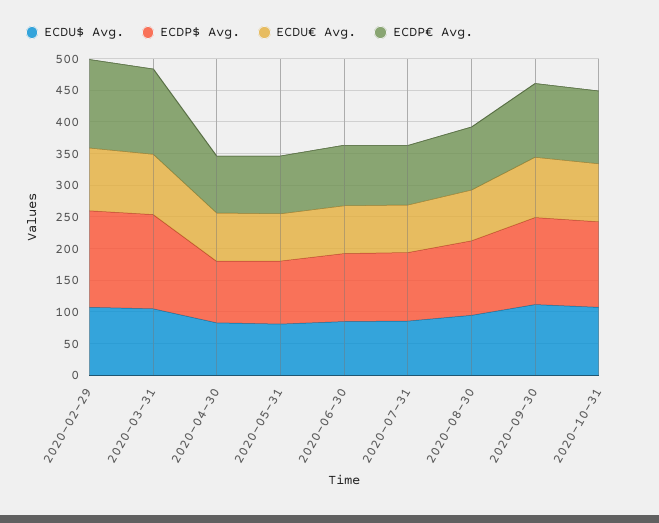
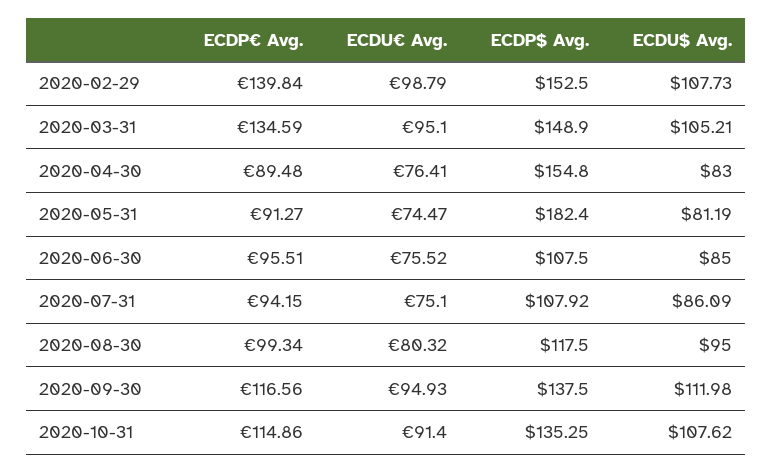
  {
    "ECDU$ Avg.": {
      "2020-02-29": 107.73,
      "2020-03-31": 105.21,
      "2020-04-30": 83,
      "2020-05-31": 81.19,
      "2020-06-30": 85,
      "2020-07-31": 86.09,
      "2020-08-30": 95,
      "2020-09-30": 111.98,
      "2020-10-31": 107.62
    },
    "ECDP$ Avg.": {
      "2020-02-29": 152.5,
      "2020-03-31": 148.9,
-     "2020-04-30": 100,
+     "2020-04-30": 154.8,
-     "2020-05-31": 100,
+     "2020-05-31": 182.4,
      "2020-06-30": 107.5,
      "2020-07-31": 107.92,
      "2020-08-30": 117.5,
      "2020-09-30": 137.5,
      "2020-10-31": 135.25
    },
    "ECDU€ Avg.": {
      "2020-02-29": 98.79,
      "2020-03-31": 95.1,
      "2020-04-30": 76.41,
      "2020-05-31": 74.47,
      "2020-06-30": 75.52,
      "2020-07-31": 75.1,
      "2020-08-30": 80.32,
      "2020-09-30": 94.93,
      "2020-10-31": 91.4
    },
    "ECDP€ Avg.": {
      "2020-02-29": 139.84,
      "2020-03-31": 134.59,
      "2020-04-30": 89.48,
      "2020-05-31": 91.27,
      "2020-06-30": 95.51,
      "2020-07-31": 94.15,
      "2020-08-30": 99.34,
      "2020-09-30": 116.56,
      "2020-10-31": 114.86
    }
  }

